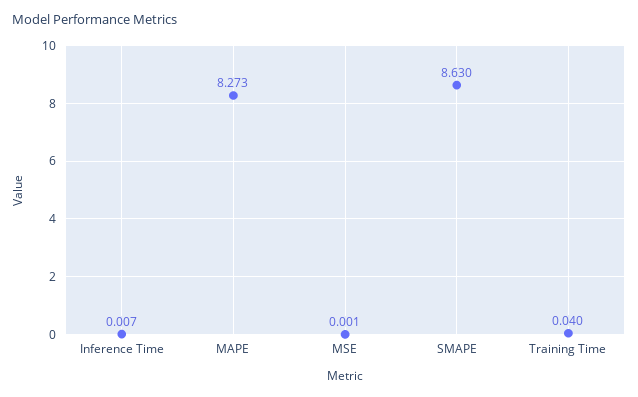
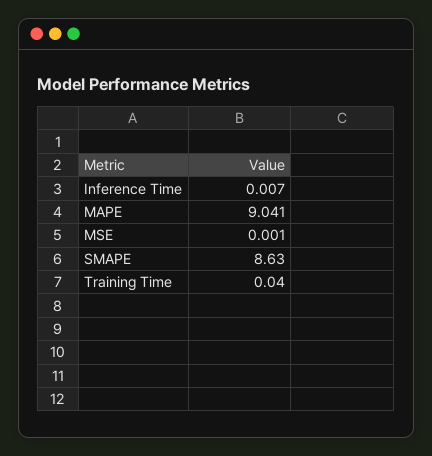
  {
    "Inference Time": 0.007,
-   "MAPE": 8.273,
+   "MAPE": 9.041,
    "MSE": 0.001,
    "SMAPE": 8.63,
    "Training Time": 0.04
  }

